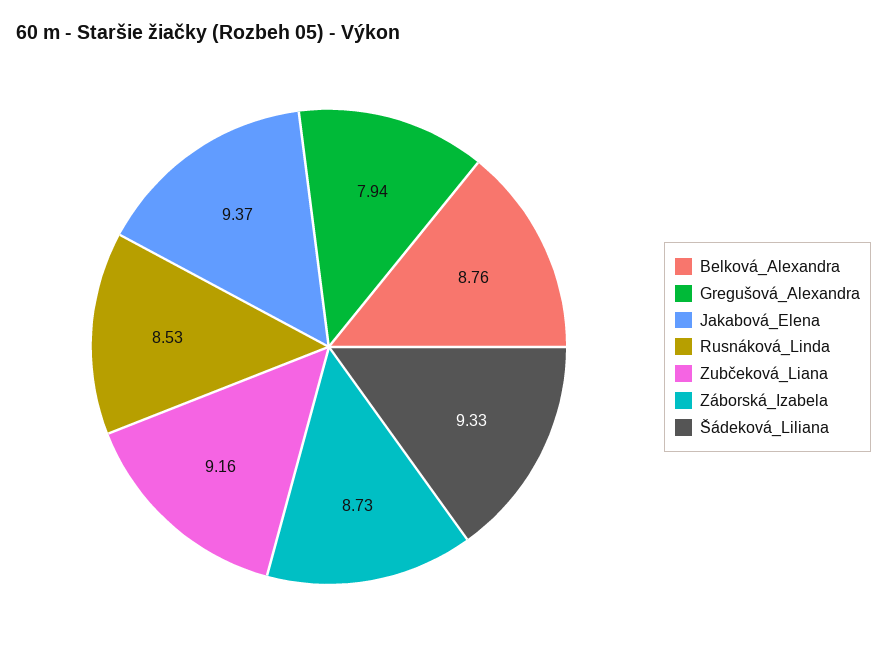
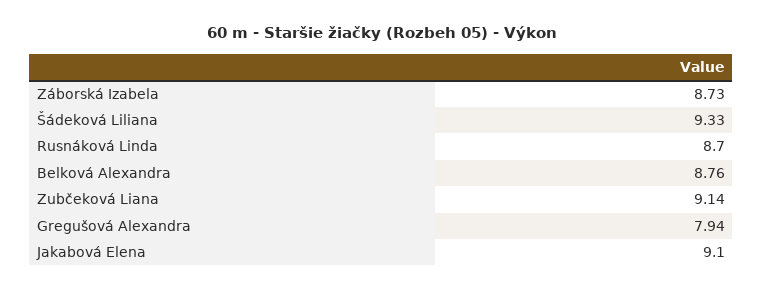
  {
    "Belková_Alexandra": 8.76,
    "Gregušová_Alexandra": 7.94,
-   "Jakabová_Elena": 9.37,
+   "Jakabová_Elena": 9.1,
-   "Rusnáková_Linda": 8.53,
+   "Rusnáková_Linda": 8.7,
-   "Zubčeková_Liana": 9.16,
+   "Zubčeková_Liana": 9.14,
    "Záborská_Izabela": 8.73,
    "Šádeková_Liliana": 9.33
  }

